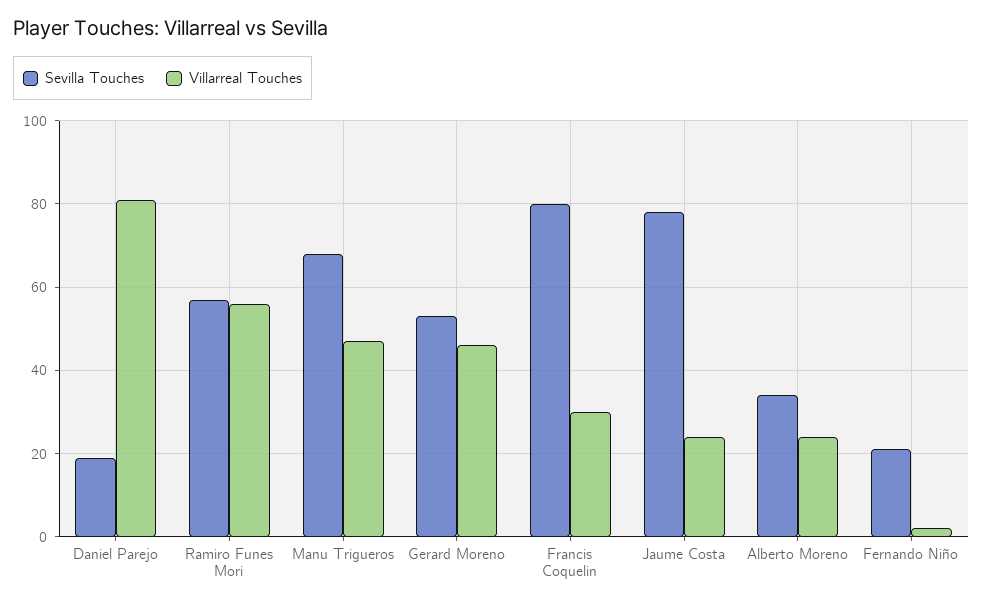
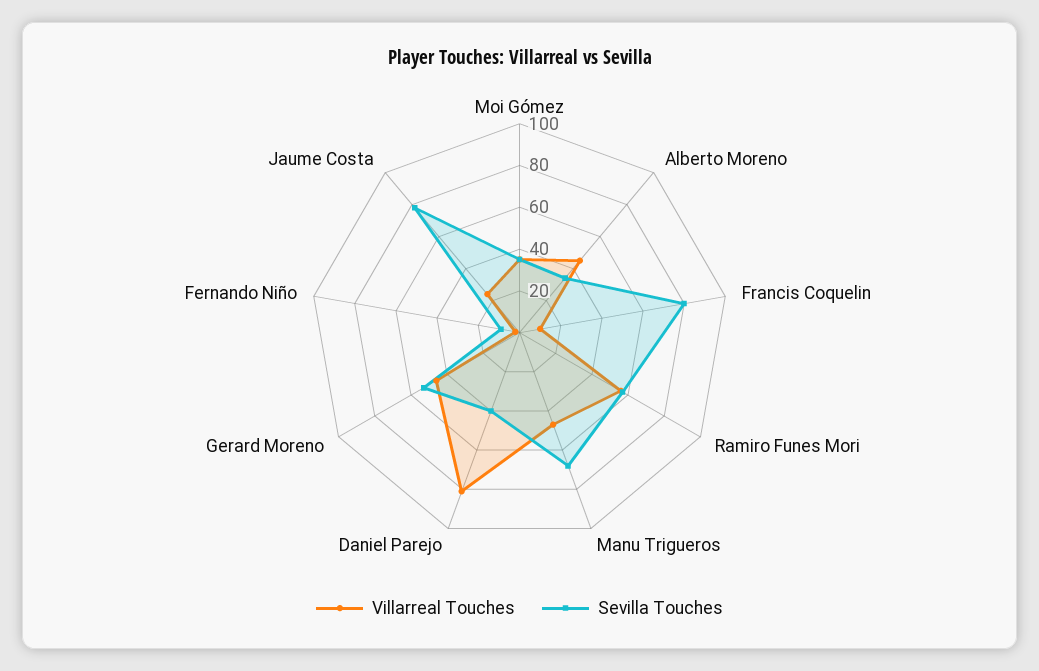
  {
    "Sevilla Touches": {
-     "Daniel Parejo": 20,
+     "Daniel Parejo": 40,
      "Ramiro Funes Mori": 55,
      "Manu Trigueros": 70,
      "Gerard Moreno": 55,
      "Francis Coquelin": 80,
      "Jaume Costa": 80,
      "Alberto Moreno": 35,
-     "Fernando Niño": 20
+     "Fernando Niño": 10,
+     "Moi Gómez": 35
    },
    "Villarreal Touches": {
      "Daniel Parejo": 80,
      "Ramiro Funes Mori": 55,
      "Manu Trigueros": 45,
      "Gerard Moreno": 45,
-     "Francis Coquelin": 30,
+     "Francis Coquelin": 10,
      "Jaume Costa": 25,
-     "Alberto Moreno": 25,
+     "Alberto Moreno": 45,
-     "Fernando Niño": 0
+     "Fernando Niño": 0,
+     "Moi Gómez": 35
    }
  }

